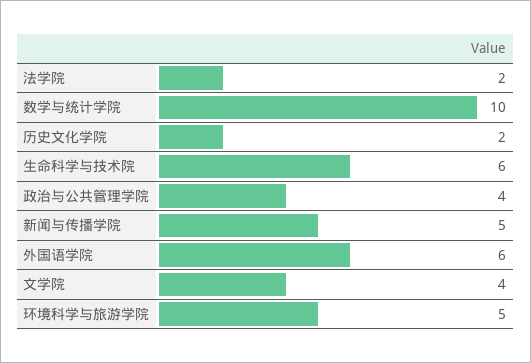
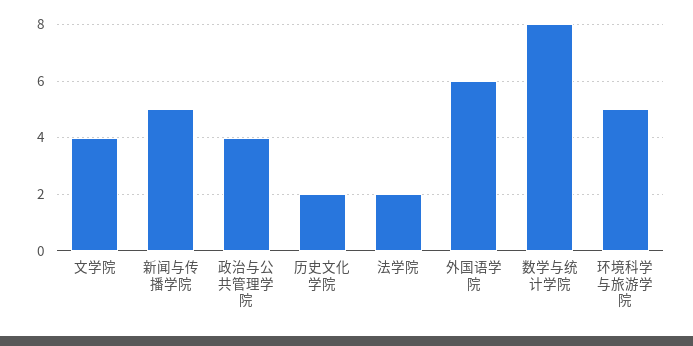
  {
    "法学院": 2,
-   "数学与统计学院": 10,
+   "数学与统计学院": 8,
    "历史文化学院": 2,
-   "生命科学与技术院": 6,
    "政治与公共管理学院": 4,
    "新闻与传播学院": 5,
    "外国语学院": 6,
    "文学院": 4,
    "环境科学与旅游学院": 5
  }

